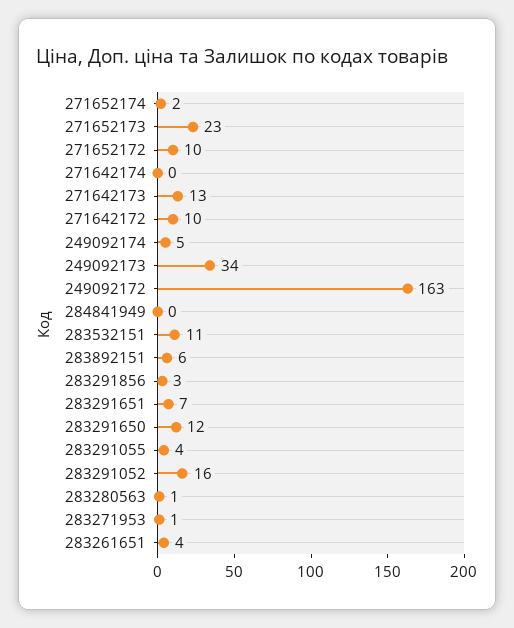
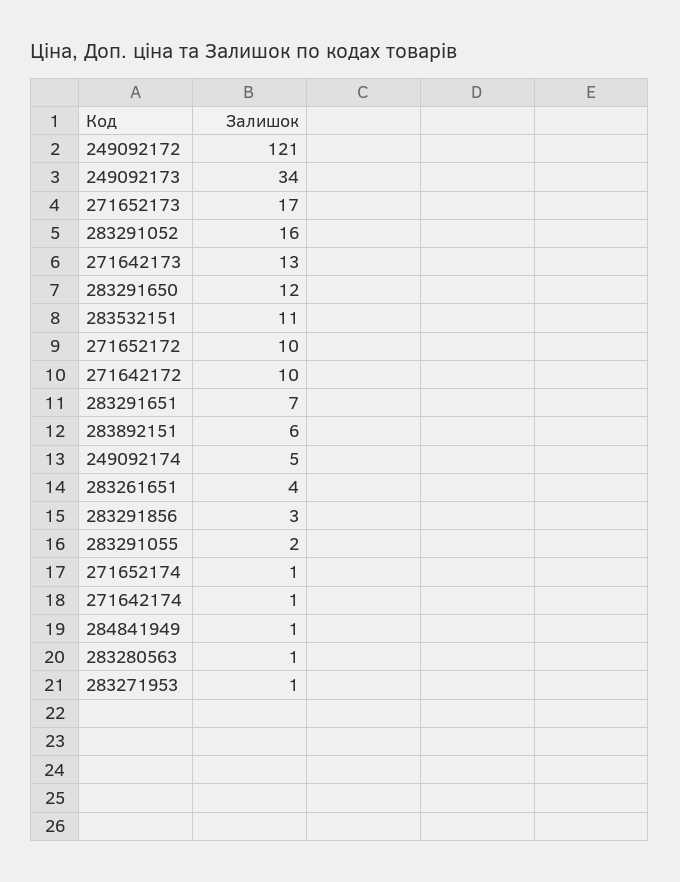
  {
-   "271652174": 2,
+   "271652174": 1,
-   "271652173": 23,
+   "271652173": 17,
    "271652172": 10,
-   "271642174": 0,
+   "271642174": 1,
    "271642173": 13,
    "271642172": 10,
    "249092174": 5,
    "249092173": 34,
-   "249092172": 163,
+   "249092172": 121,
-   "284841949": 0,
+   "284841949": 1,
    "283532151": 11,
    "283892151": 6,
    "283291856": 3,
    "283291651": 7,
    "283291650": 12,
-   "283291055": 4,
+   "283291055": 2,
    "283291052": 16,
    "283280563": 1,
    "283271953": 1,
    "283261651": 4
  }

